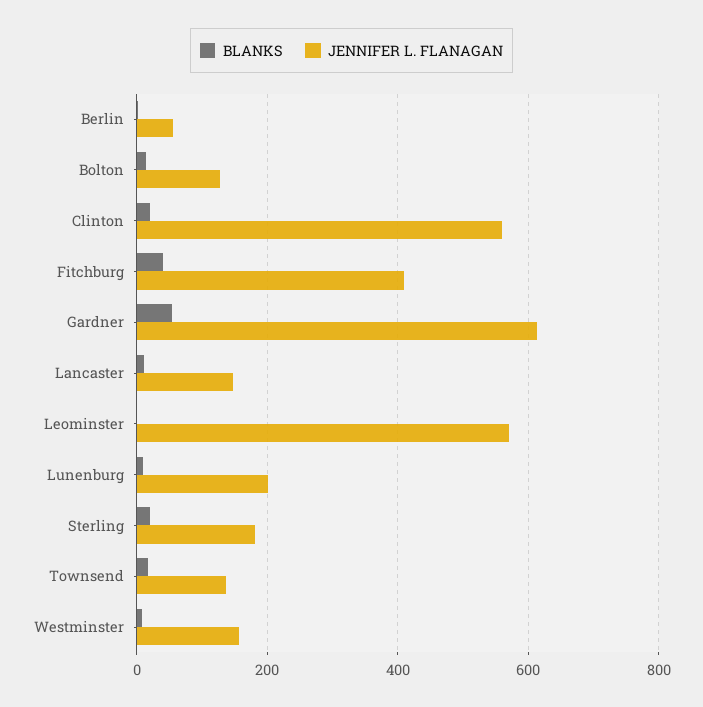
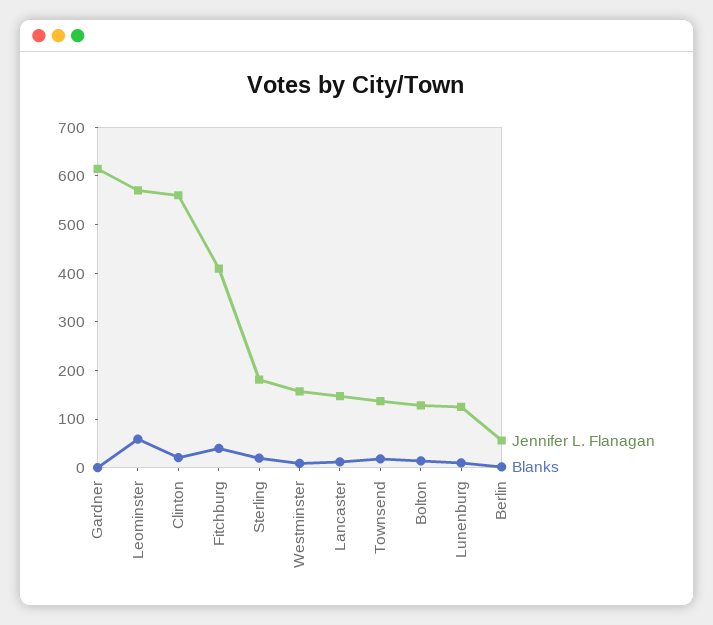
  {
    "BLANKS": {
      "Berlin": 0,
      "Bolton": 20,
      "Clinton": 20,
      "Fitchburg": 40,
-     "Gardner": 60,
+     "Gardner": 0,
      "Lancaster": 20,
-     "Leominster": 0,
+     "Leominster": 60,
      "Lunenburg": 20,
      "Sterling": 20,
      "Townsend": 20,
      "Westminster": 0
    },
    "JENNIFER L. FLANAGAN": {
      "Berlin": 60,
      "Bolton": 120,
      "Clinton": 560,
      "Fitchburg": 400,
      "Gardner": 620,
      "Lancaster": 140,
      "Leominster": 580,
-     "Lunenburg": 200,
+     "Lunenburg": 120,
      "Sterling": 180,
      "Townsend": 140,
      "Westminster": 160
    }
  }

